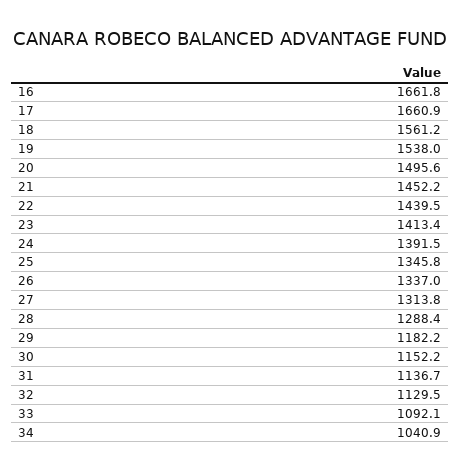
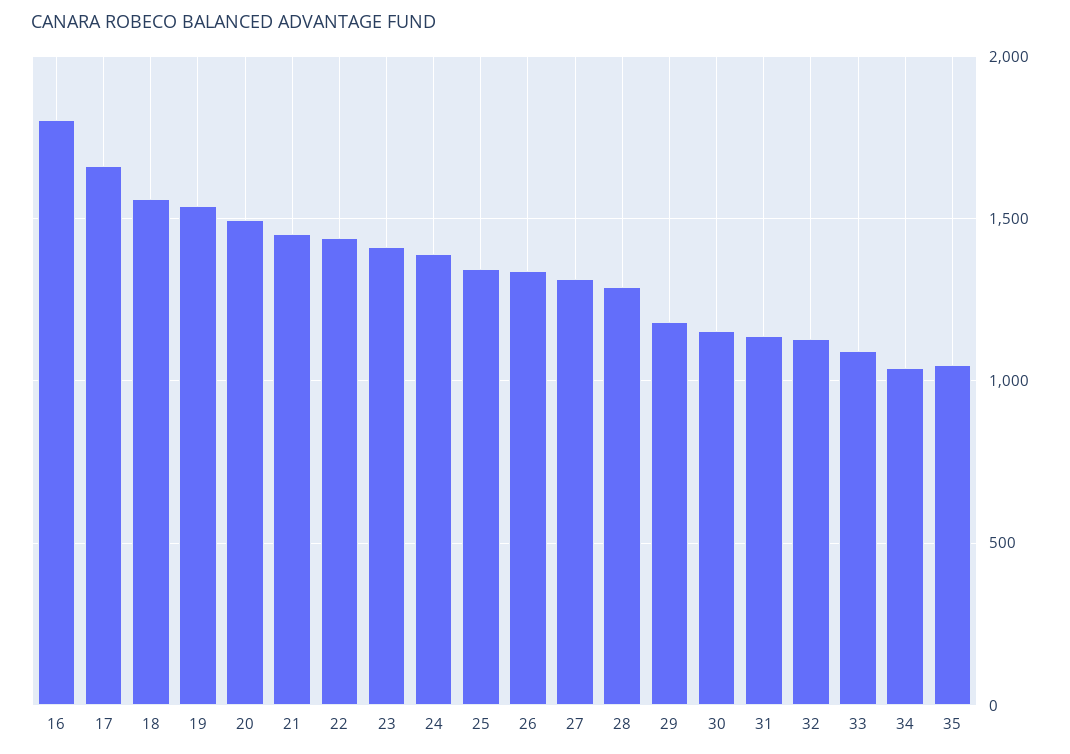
  {
-   "16": 1661.8,
+   "16": 1800,
    "17": 1660.9,
    "18": 1561.2,
    "19": 1538,
    "20": 1495.6,
    "21": 1452.2,
    "22": 1439.5,
    "23": 1413.4,
    "24": 1391.5,
    "25": 1345.8,
    "26": 1337,
    "27": 1313.8,
    "28": 1288.4,
    "29": 1182.2,
    "30": 1152.2,
    "31": 1136.7,
    "32": 1129.5,
    "33": 1092.1,
-   "34": 1040.9
+   "34": 1040.9,
+   "35": 1050
  }

